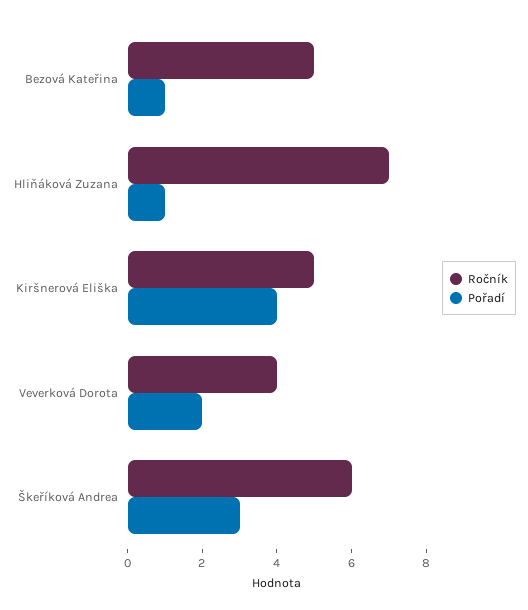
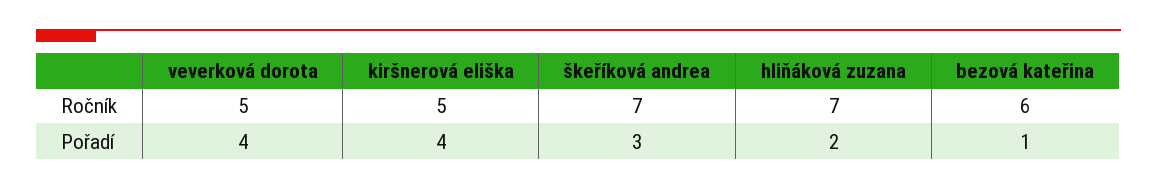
  {
    "Ročník": {
-     "Bezová Kateřina": 5,
+     "Bezová Kateřina": 6,
      "Hliňáková Zuzana": 7,
      "Kiršnerová Eliška": 5,
-     "Veverková Dorota": 4,
+     "Veverková Dorota": 5,
-     "Škeříková Andrea": 6
+     "Škeříková Andrea": 7
    },
    "Pořadí": {
      "Bezová Kateřina": 1,
-     "Hliňáková Zuzana": 1,
+     "Hliňáková Zuzana": 2,
      "Kiršnerová Eliška": 4,
-     "Veverková Dorota": 2,
+     "Veverková Dorota": 4,
      "Škeříková Andrea": 3
    }
  }

